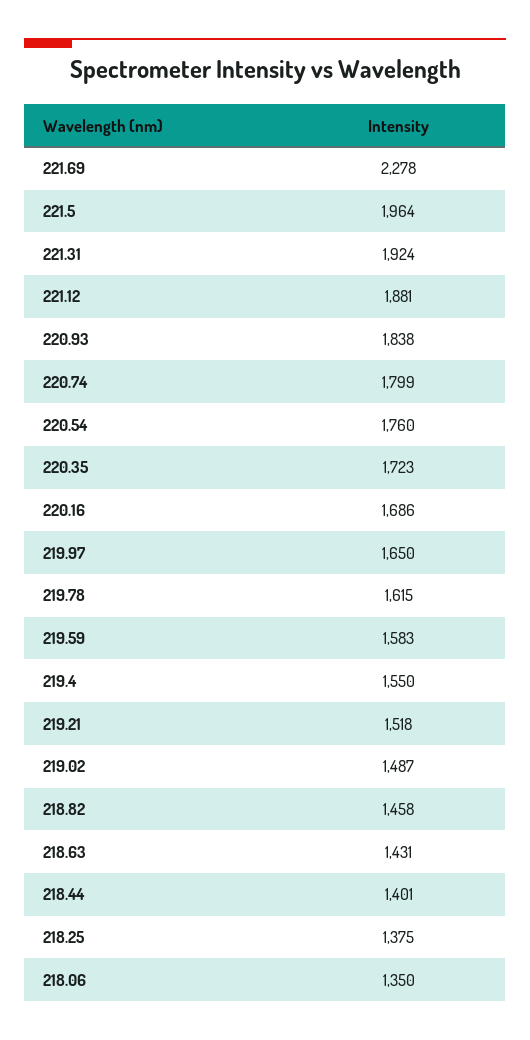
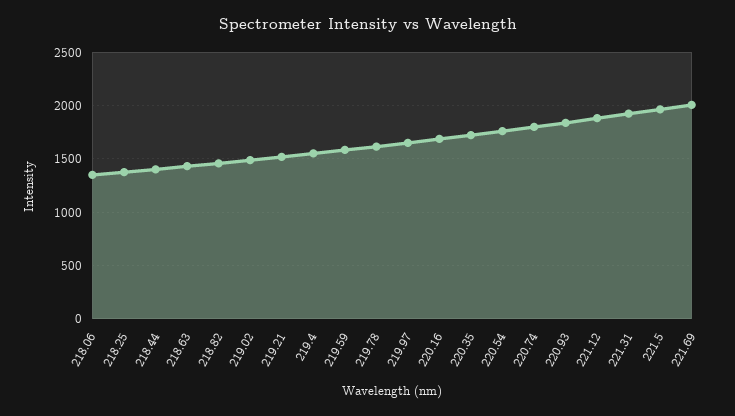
  {
-   "221.69": 2278,
+   "221.69": 2000,
    "221.5": 1964,
    "221.31": 1924,
    "221.12": 1881,
    "220.93": 1838,
    "220.74": 1799,
    "220.54": 1760,
    "220.35": 1723,
    "220.16": 1686,
    "219.97": 1650,
    "219.78": 1615,
    "219.59": 1583,
    "219.4": 1550,
    "219.21": 1518,
    "219.02": 1487,
    "218.82": 1458,
    "218.63": 1431,
    "218.44": 1401,
    "218.25": 1375,
    "218.06": 1350
  }

